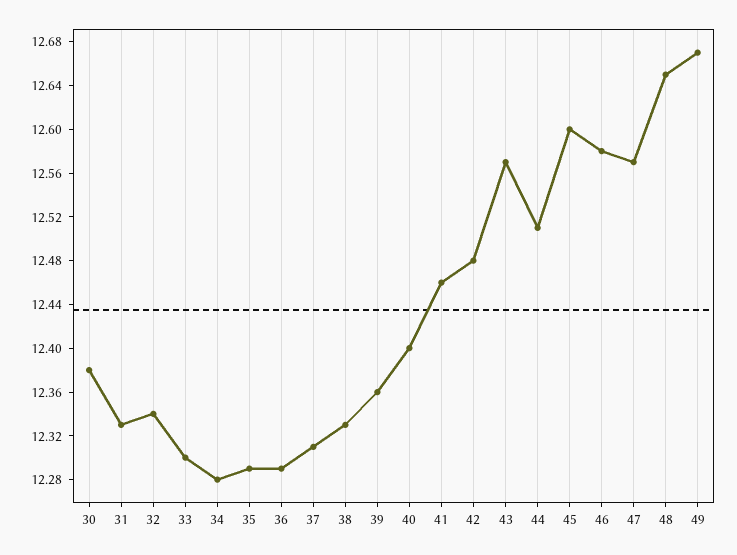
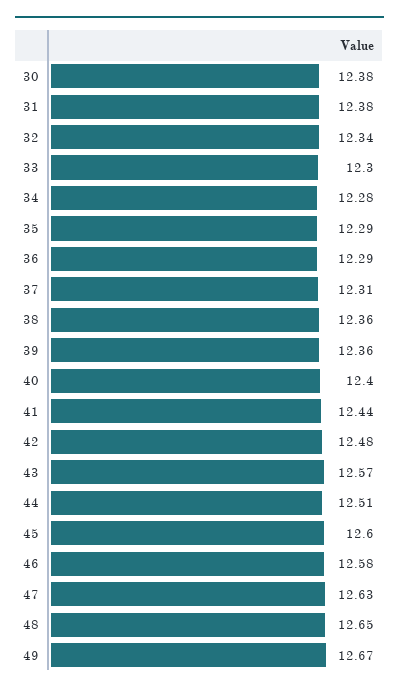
  {
    "30": 12.38,
-   "31": 12.33,
+   "31": 12.38,
    "32": 12.34,
    "33": 12.3,
    "34": 12.28,
    "35": 12.29,
    "36": 12.29,
    "37": 12.31,
-   "38": 12.33,
+   "38": 12.36,
    "39": 12.36,
    "40": 12.4,
-   "41": 12.46,
+   "41": 12.44,
    "42": 12.48,
    "43": 12.57,
    "44": 12.51,
    "45": 12.6,
    "46": 12.58,
-   "47": 12.57,
+   "47": 12.63,
    "48": 12.65,
    "49": 12.67
  }

